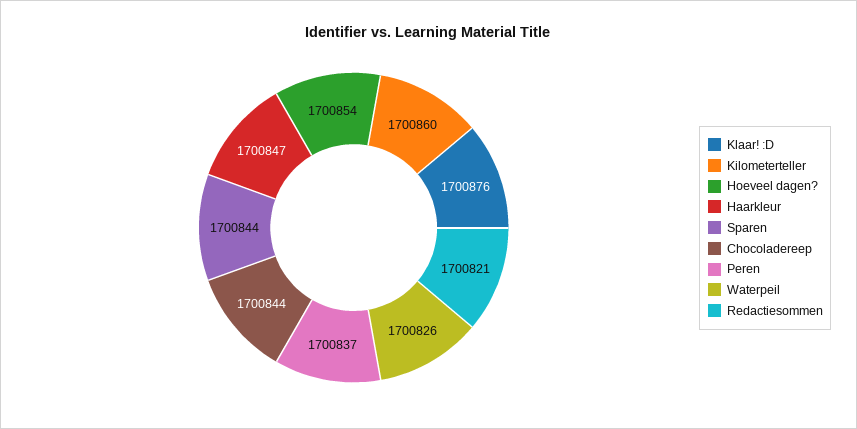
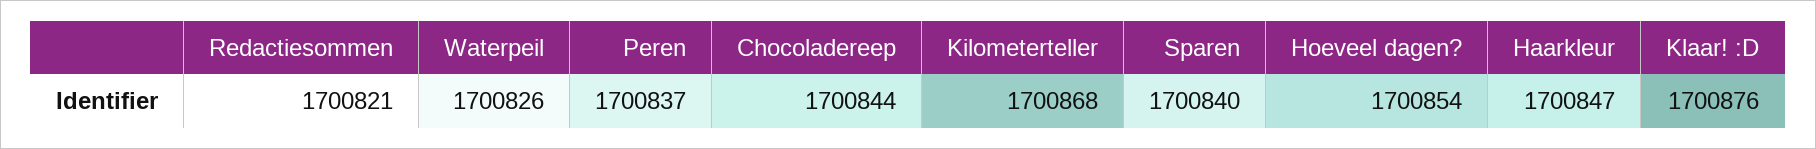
  {
    "Klaar! :D": 1700876,
-   "Kilometerteller": 1700860,
+   "Kilometerteller": 1700868,
    "Hoeveel dagen?": 1700854,
    "Haarkleur": 1700847,
-   "Sparen": 1700844,
+   "Sparen": 1700840,
    "Chocoladereep": 1700844,
    "Peren": 1700837,
    "Waterpeil": 1700826,
    "Redactiesommen": 1700821
  }

